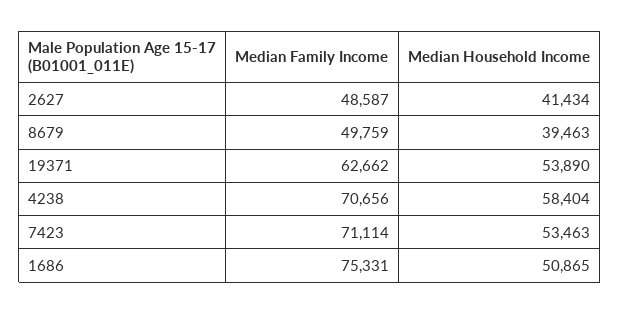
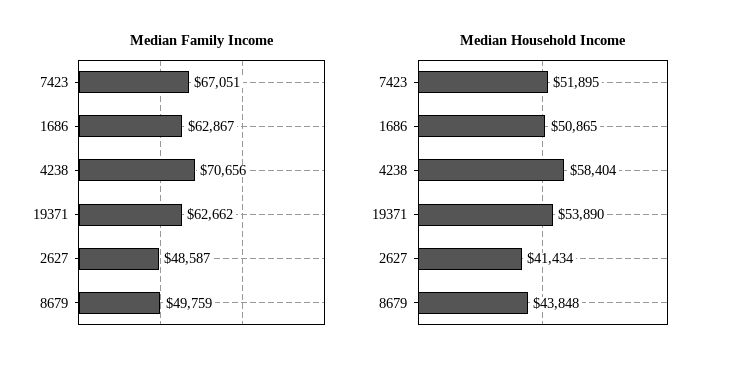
  {
    "Median Family Income": {
      "2627": 48587,
      "8679": 49759,
      "19371": 62662,
      "4238": 70656,
-     "7423": 71114,
+     "7423": 67051,
-     "1686": 75331
+     "1686": 62867
    },
    "Median Household Income": {
      "2627": 41434,
-     "8679": 39463,
+     "8679": 43848,
      "19371": 53890,
      "4238": 58404,
-     "7423": 53463,
+     "7423": 51895,
      "1686": 50865
    }
  }

